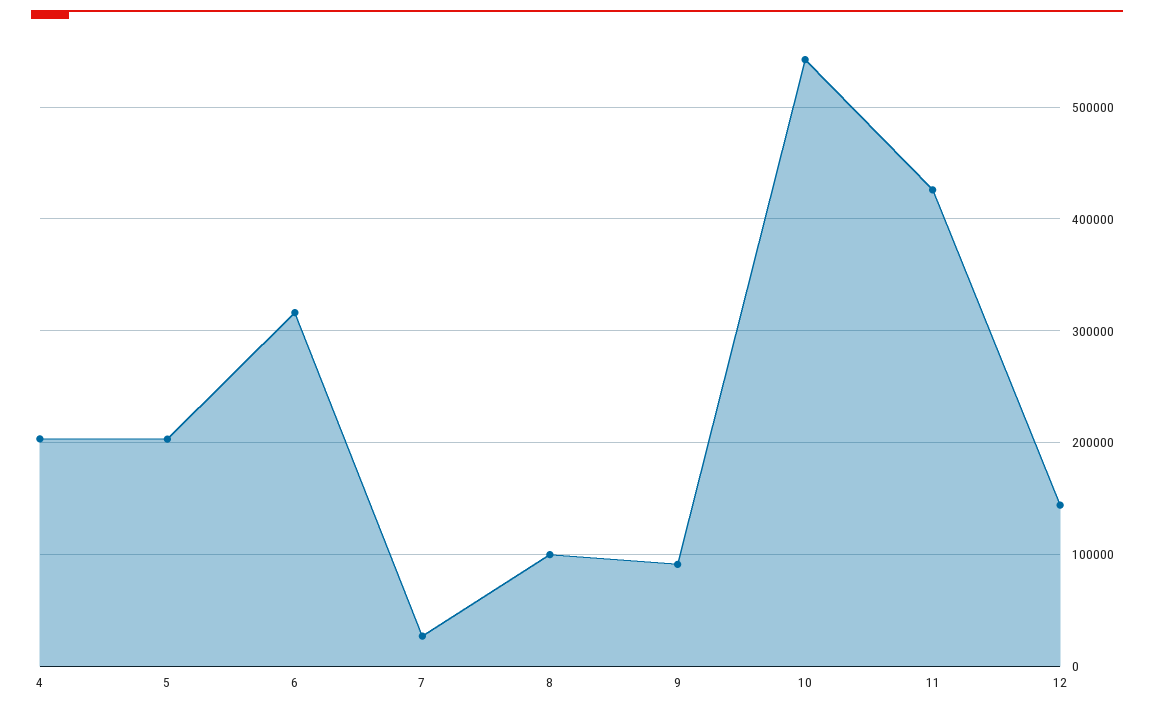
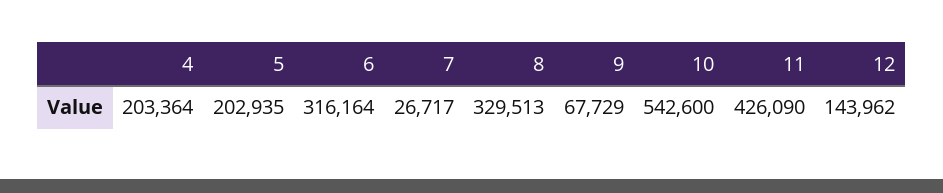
  {
    "4": 203364,
    "5": 202935,
    "6": 316164,
    "7": 26717,
-   "8": 100000,
+   "8": 329513,
-   "9": 90000,
+   "9": 67729,
    "10": 542600,
    "11": 426090,
    "12": 143962
  }

